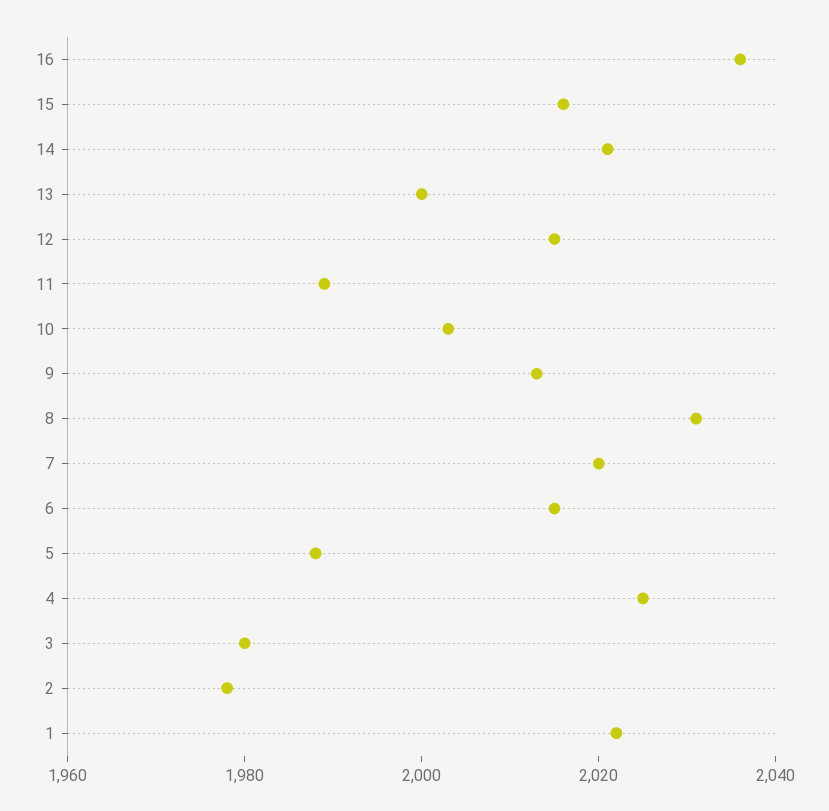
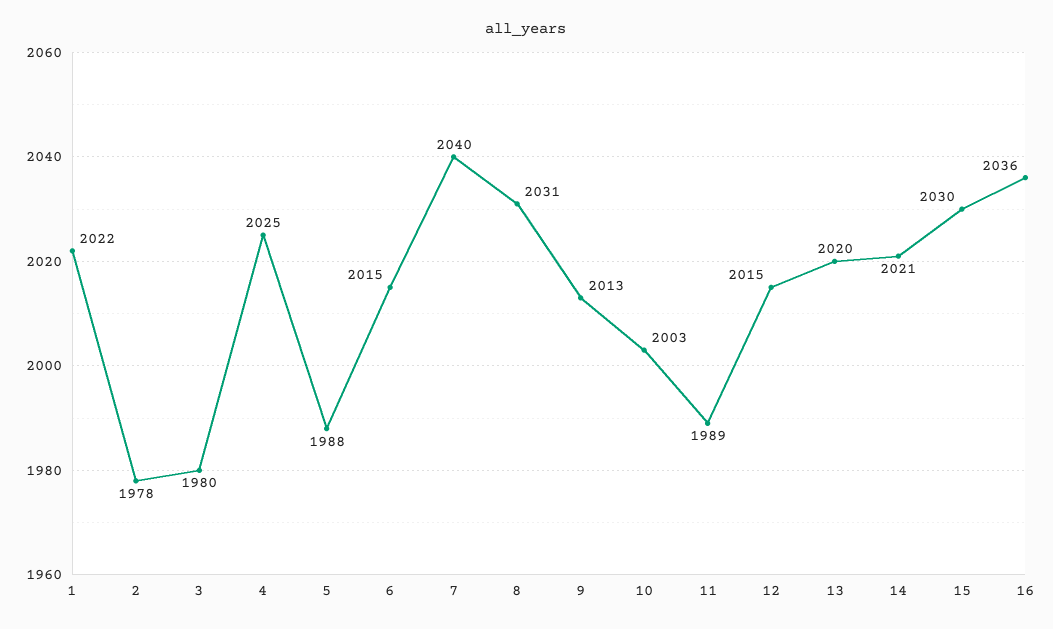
  {
    "16": 2036,
-   "15": 2015,
+   "15": 2030,
    "14": 2021,
-   "13": 2000,
+   "13": 2020,
    "12": 2015,
    "11": 1989,
    "10": 2003,
    "9": 2013,
    "8": 2031,
-   "7": 2020,
+   "7": 2040,
    "6": 2015,
    "5": 1988,
    "4": 2025,
    "3": 1980,
    "2": 1978,
    "1": 2022
  }

